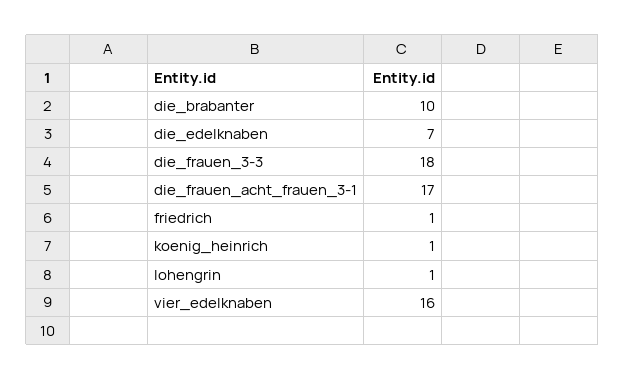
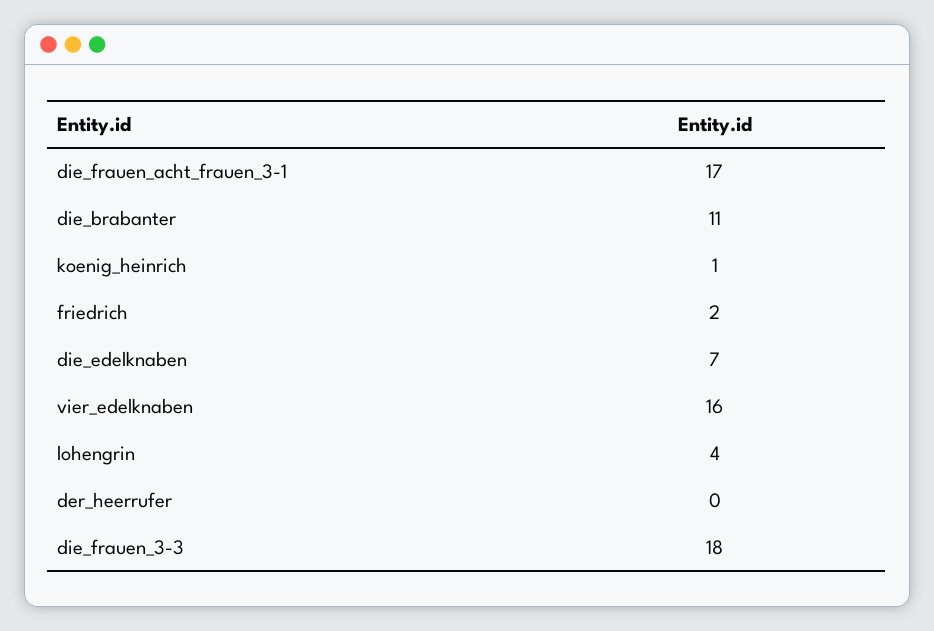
  {
-   "die_brabanter": 10,
+   "die_brabanter": 11,
    "die_edelknaben": 7,
    "die_frauen_3-3": 18,
    "die_frauen_acht_frauen_3-1": 17,
-   "friedrich": 1,
+   "friedrich": 2,
    "koenig_heinrich": 1,
-   "lohengrin": 1,
+   "lohengrin": 4,
-   "vier_edelknaben": 16
+   "vier_edelknaben": 16,
+   "der_heerrufer": 0
  }

